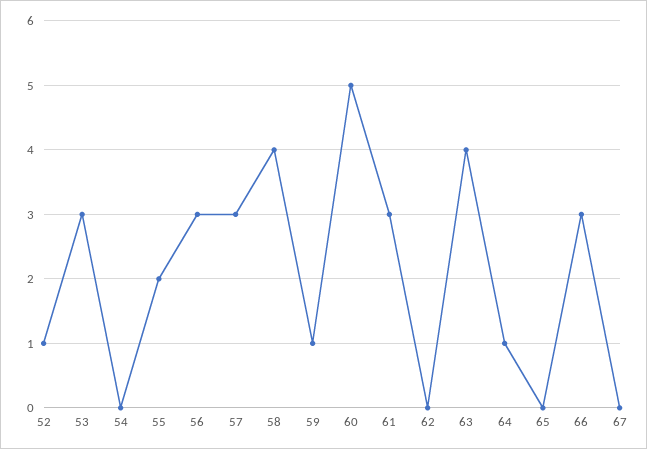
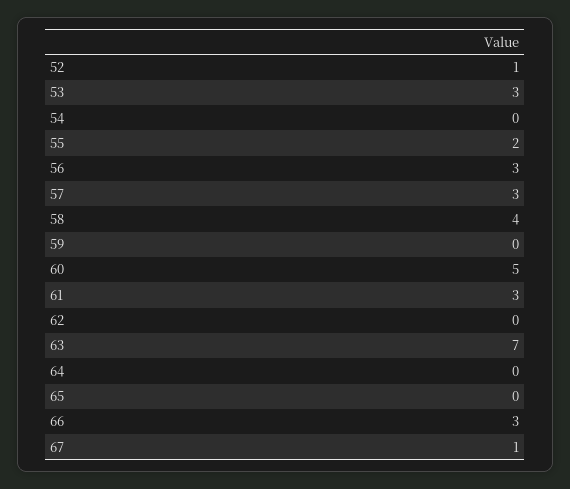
  {
    "52": 1,
    "53": 3,
    "54": 0,
    "55": 2,
    "56": 3,
    "57": 3,
    "58": 4,
-   "59": 1,
+   "59": 0,
    "60": 5,
    "61": 3,
    "62": 0,
-   "63": 4,
+   "63": 7,
-   "64": 1,
+   "64": 0,
    "65": 0,
    "66": 3,
-   "67": 0
+   "67": 1
  }

